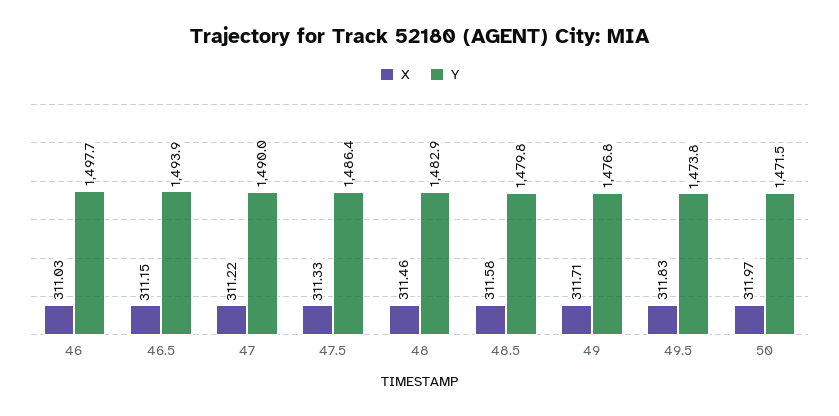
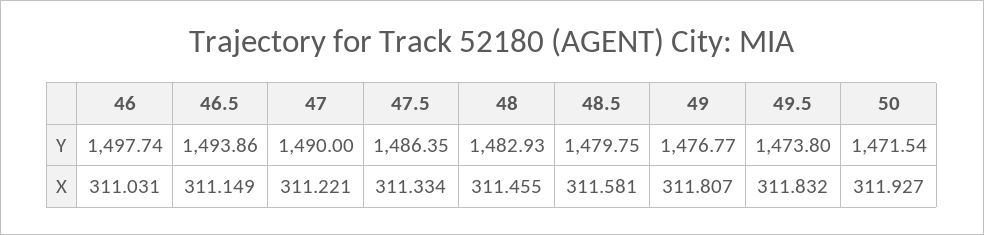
  {
    "X": {
      "46": 311.031,
      "46.5": 311.149,
      "47": 311.221,
      "47.5": 311.334,
      "48": 311.455,
      "48.5": 311.581,
-     "49": 311.71,
+     "49": 311.807,
      "49.5": 311.832,
-     "50": 311.97
+     "50": 311.927
    },
    "Y": {
      "46": 1497.74,
      "46.5": 1493.86,
      "47": 1490,
      "47.5": 1486.35,
      "48": 1482.93,
      "48.5": 1479.75,
      "49": 1476.77,
      "49.5": 1473.8,
      "50": 1471.54
    }
  }

